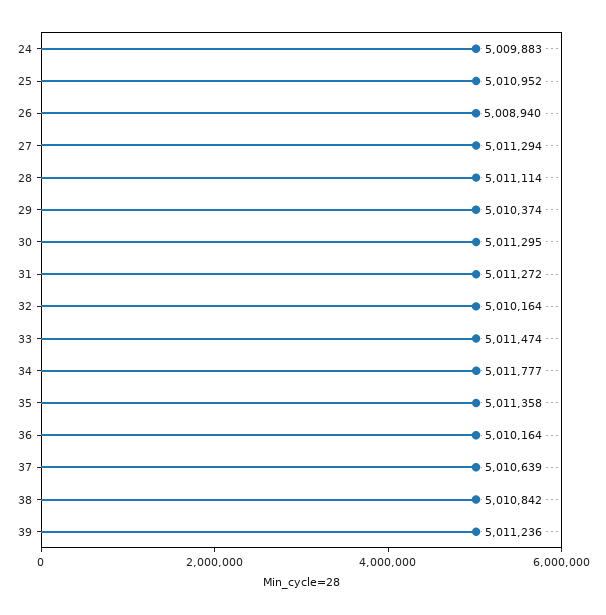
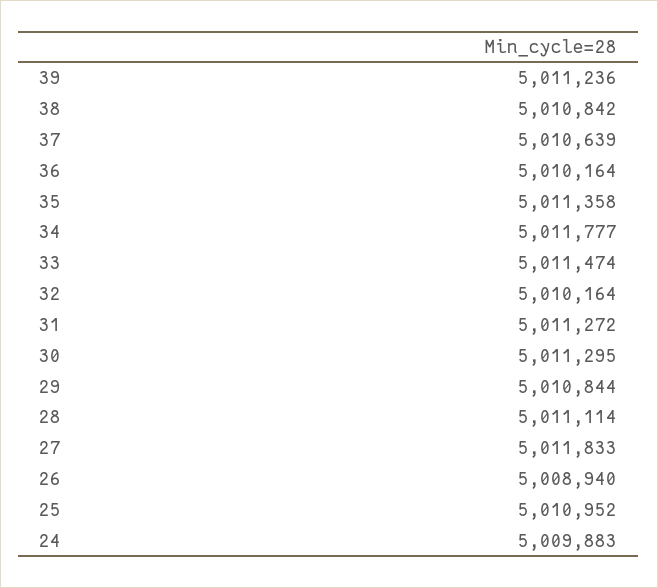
  {
    "24": 5009883,
    "25": 5010952,
    "26": 5008940,
-   "27": 5011294,
+   "27": 5011833,
    "28": 5011114,
-   "29": 5010374,
+   "29": 5010844,
    "30": 5011295,
    "31": 5011272,
    "32": 5010164,
    "33": 5011474,
    "34": 5011777,
    "35": 5011358,
    "36": 5010164,
    "37": 5010639,
    "38": 5010842,
    "39": 5011236
  }

